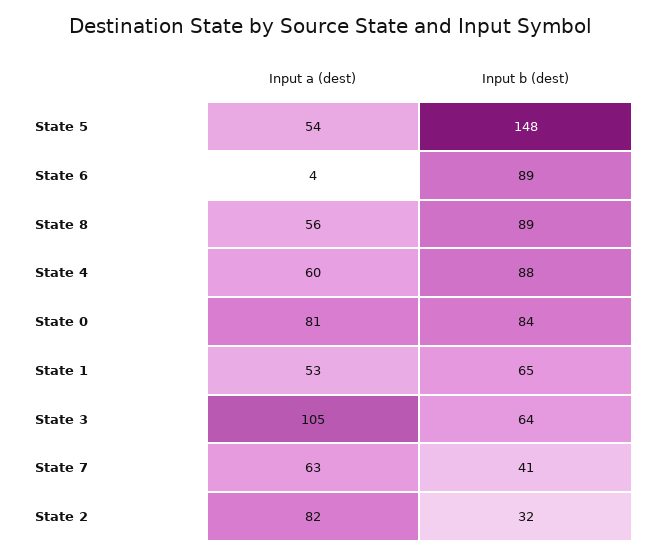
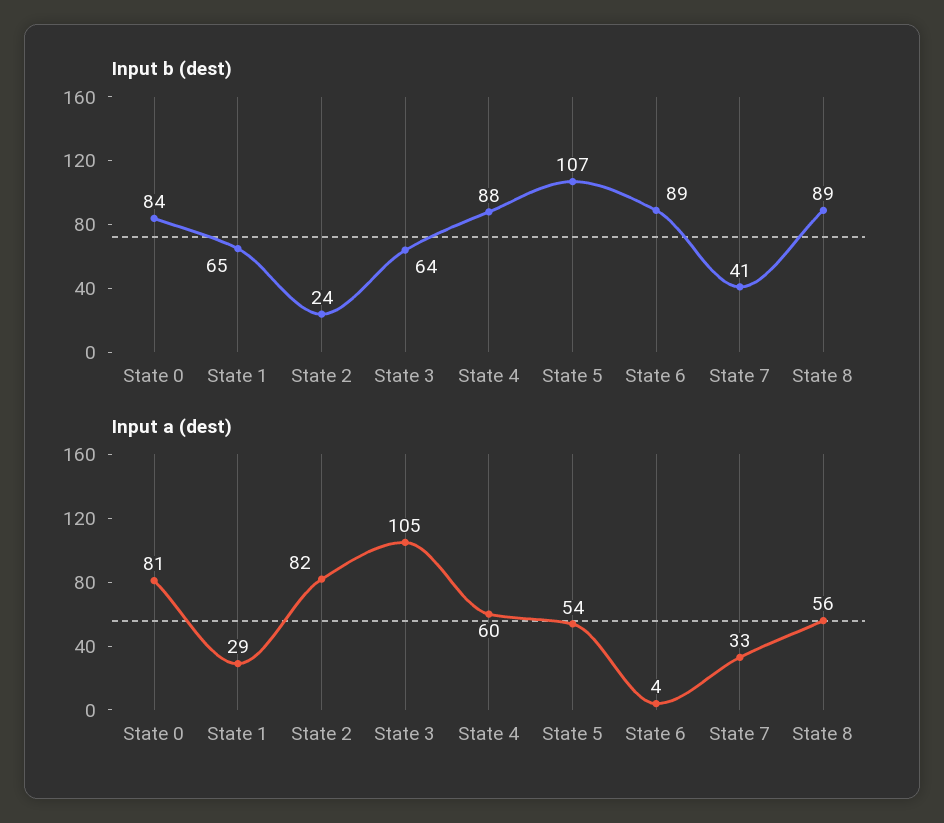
  {
    "Input a (dest)": {
      "State 5": 54,
      "State 6": 4,
      "State 8": 56,
      "State 4": 60,
      "State 0": 81,
-     "State 1": 53,
+     "State 1": 29,
      "State 3": 105,
-     "State 7": 63,
+     "State 7": 33,
      "State 2": 82
    },
    "Input b (dest)": {
-     "State 5": 148,
+     "State 5": 107,
      "State 6": 89,
      "State 8": 89,
      "State 4": 88,
      "State 0": 84,
      "State 1": 65,
      "State 3": 64,
      "State 7": 41,
-     "State 2": 32
+     "State 2": 24
    }
  }

